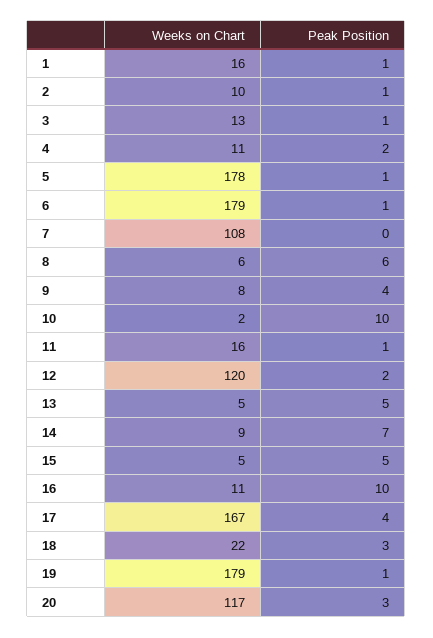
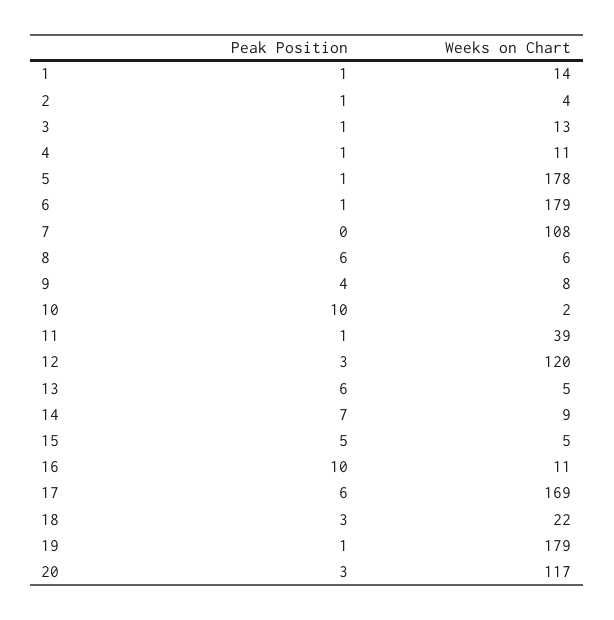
  {
    "Weeks on Chart": {
-     "1": 16,
+     "1": 14,
-     "2": 10,
+     "2": 4,
      "3": 13,
      "4": 11,
      "5": 178,
      "6": 179,
      "7": 108,
      "8": 6,
      "9": 8,
      "10": 2,
-     "11": 16,
+     "11": 39,
      "12": 120,
      "13": 5,
      "14": 9,
      "15": 5,
      "16": 11,
-     "17": 167,
+     "17": 169,
      "18": 22,
      "19": 179,
      "20": 117
    },
    "Peak Position": {
      "1": 1,
      "2": 1,
      "3": 1,
-     "4": 2,
+     "4": 1,
      "5": 1,
      "6": 1,
      "7": 0,
      "8": 6,
      "9": 4,
      "10": 10,
      "11": 1,
-     "12": 2,
+     "12": 3,
-     "13": 5,
+     "13": 6,
      "14": 7,
      "15": 5,
      "16": 10,
-     "17": 4,
+     "17": 6,
      "18": 3,
      "19": 1,
      "20": 3
    }
  }

